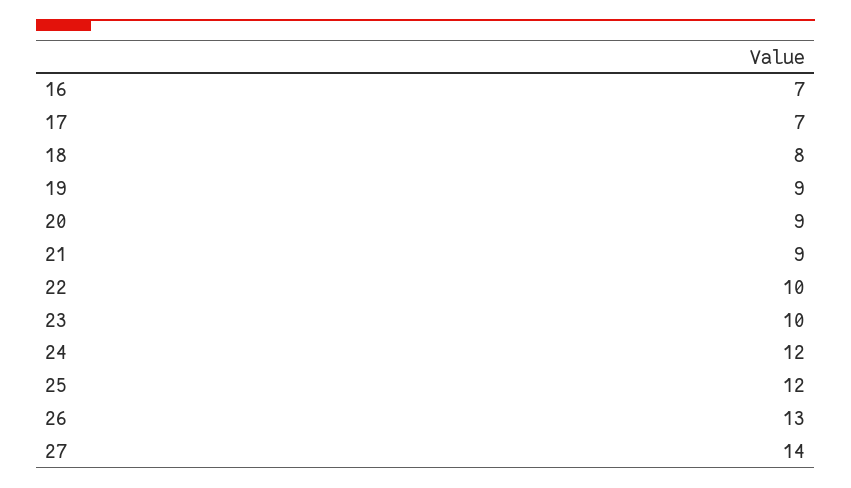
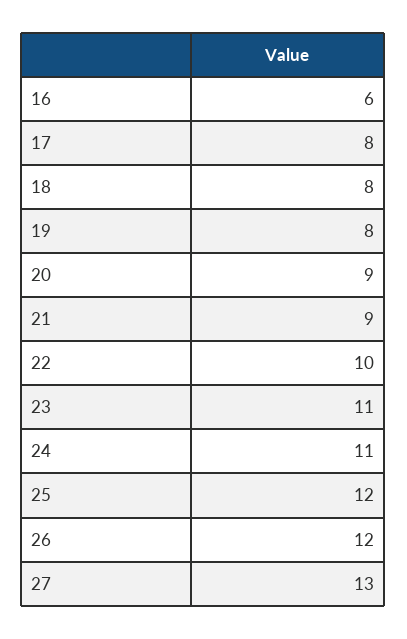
  {
-   "16": 7,
+   "16": 6,
-   "17": 7,
+   "17": 8,
    "18": 8,
-   "19": 9,
+   "19": 8,
    "20": 9,
    "21": 9,
    "22": 10,
-   "23": 10,
+   "23": 11,
-   "24": 12,
+   "24": 11,
    "25": 12,
-   "26": 13,
+   "26": 12,
-   "27": 14
+   "27": 13
  }

